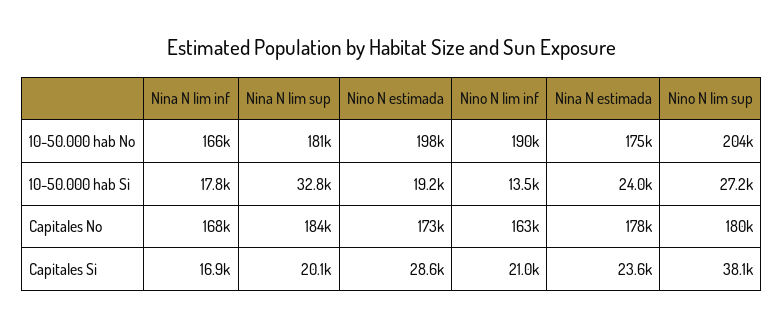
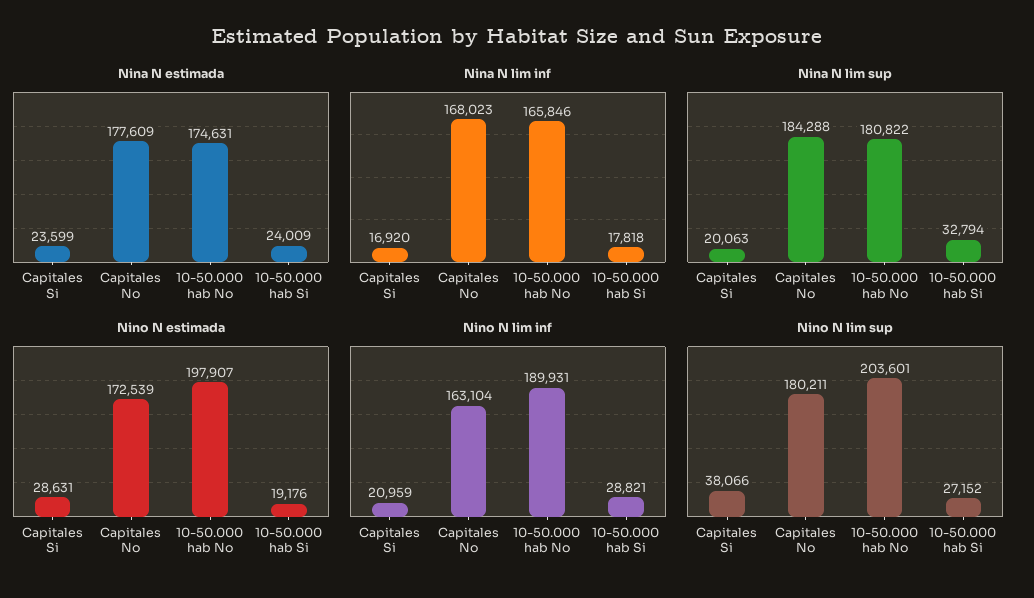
  {
    "Nina N lim inf": {
      "10-50.000 hab No": 165846,
      "10-50.000 hab Si": 17818,
      "Capitales No": 168023,
      "Capitales Si": 16920
    },
    "Nina N lim sup": {
      "10-50.000 hab No": 180822,
      "10-50.000 hab Si": 32794,
      "Capitales No": 184288,
      "Capitales Si": 20063
    },
    "Nino N estimada": {
      "10-50.000 hab No": 197907,
      "10-50.000 hab Si": 19176,
      "Capitales No": 172539,
      "Capitales Si": 28631
    },
    "Nino N lim inf": {
      "10-50.000 hab No": 189931,
-     "10-50.000 hab Si": 13500,
+     "10-50.000 hab Si": 28821,
      "Capitales No": 163104,
      "Capitales Si": 20959
    },
    "Nina N estimada": {
      "10-50.000 hab No": 174631,
      "10-50.000 hab Si": 24009,
      "Capitales No": 177609,
      "Capitales Si": 23599
    },
    "Nino N lim sup": {
      "10-50.000 hab No": 203601,
      "10-50.000 hab Si": 27152,
      "Capitales No": 180211,
      "Capitales Si": 38066
    }
  }

